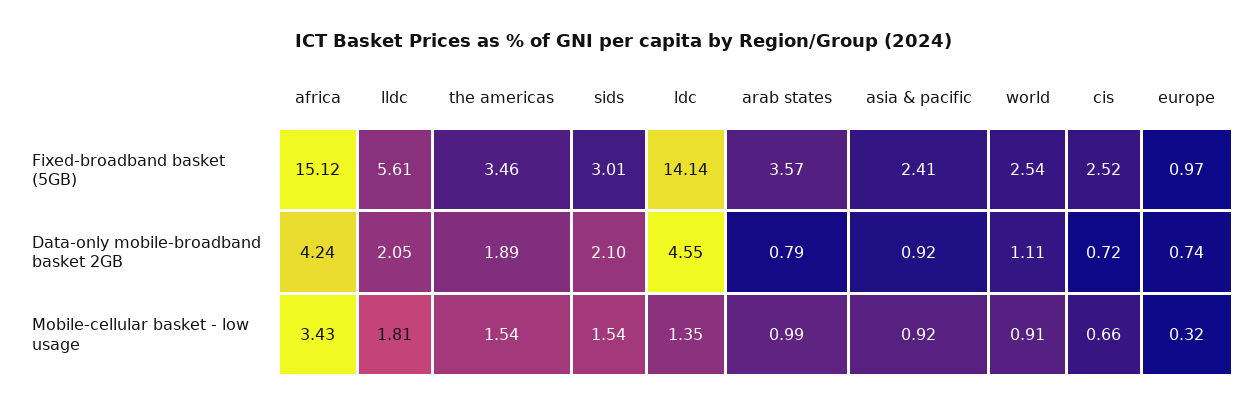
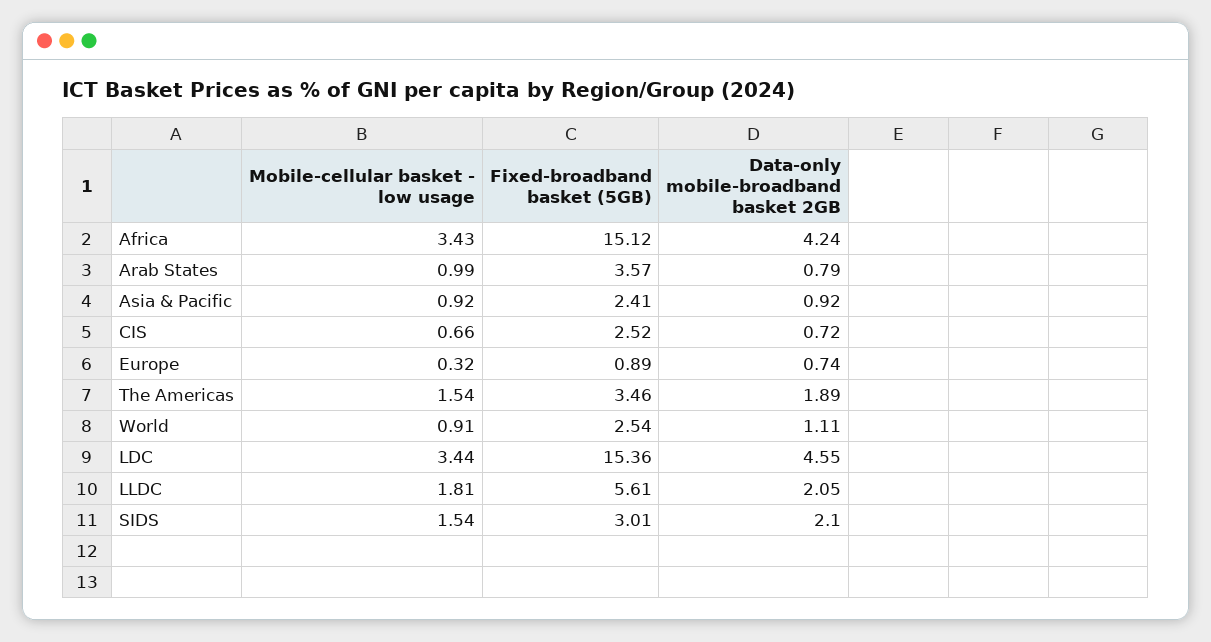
  {
    "africa": {
      "Fixed-broadband basket (5GB)": 15.12,
      "Data-only mobile-broadband basket 2GB": 4.24,
      "Mobile-cellular basket - low usage": 3.43
    },
    "lldc": {
      "Fixed-broadband basket (5GB)": 5.61,
      "Data-only mobile-broadband basket 2GB": 2.05,
      "Mobile-cellular basket - low usage": 1.81
    },
    "the americas": {
      "Fixed-broadband basket (5GB)": 3.46,
      "Data-only mobile-broadband basket 2GB": 1.89,
      "Mobile-cellular basket - low usage": 1.54
    },
    "sids": {
      "Fixed-broadband basket (5GB)": 3.01,
      "Data-only mobile-broadband basket 2GB": 2.1,
      "Mobile-cellular basket - low usage": 1.54
    },
    "ldc": {
-     "Fixed-broadband basket (5GB)": 14.14,
+     "Fixed-broadband basket (5GB)": 15.36,
      "Data-only mobile-broadband basket 2GB": 4.55,
-     "Mobile-cellular basket - low usage": 1.35
+     "Mobile-cellular basket - low usage": 3.44
    },
    "arab states": {
      "Fixed-broadband basket (5GB)": 3.57,
      "Data-only mobile-broadband basket 2GB": 0.79,
      "Mobile-cellular basket - low usage": 0.99
    },
    "asia & pacific": {
      "Fixed-broadband basket (5GB)": 2.41,
      "Data-only mobile-broadband basket 2GB": 0.92,
      "Mobile-cellular basket - low usage": 0.92
    },
    "world": {
      "Fixed-broadband basket (5GB)": 2.54,
      "Data-only mobile-broadband basket 2GB": 1.11,
      "Mobile-cellular basket - low usage": 0.91
    },
    "cis": {
      "Fixed-broadband basket (5GB)": 2.52,
      "Data-only mobile-broadband basket 2GB": 0.72,
      "Mobile-cellular basket - low usage": 0.66
    },
    "europe": {
-     "Fixed-broadband basket (5GB)": 0.97,
+     "Fixed-broadband basket (5GB)": 0.89,
      "Data-only mobile-broadband basket 2GB": 0.74,
      "Mobile-cellular basket - low usage": 0.32
    }
  }

